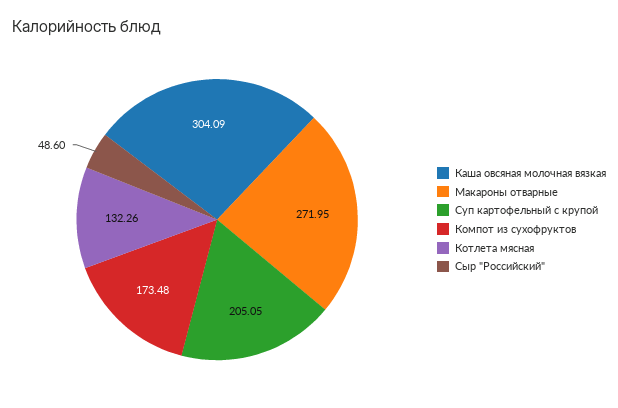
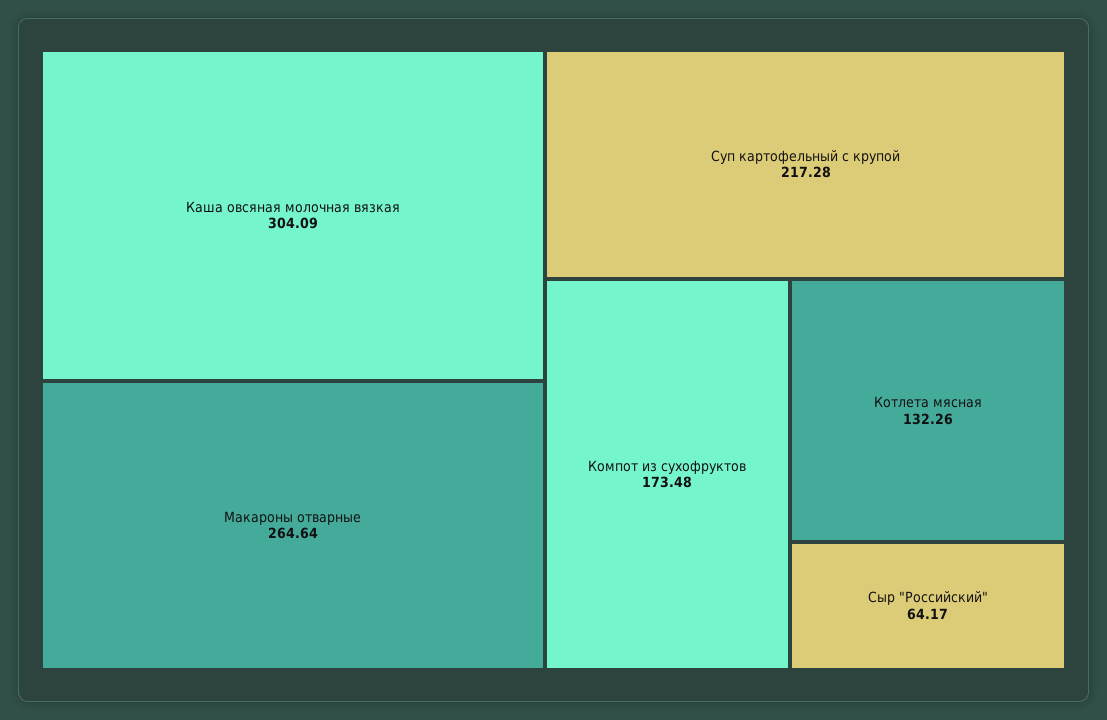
  {
    "Каша овсяная молочная вязкая": 304.09,
-   "Макароны отварные": 271.95,
+   "Макароны отварные": 264.64,
-   "Суп картофельный с крупой": 205.05,
+   "Суп картофельный с крупой": 217.28,
    "Компот из сухофруктов": 173.48,
    "Котлета мясная": 132.26,
-   "Сыр \"Российский\"": 48.6
+   "Сыр \"Российский\"": 64.17
  }

